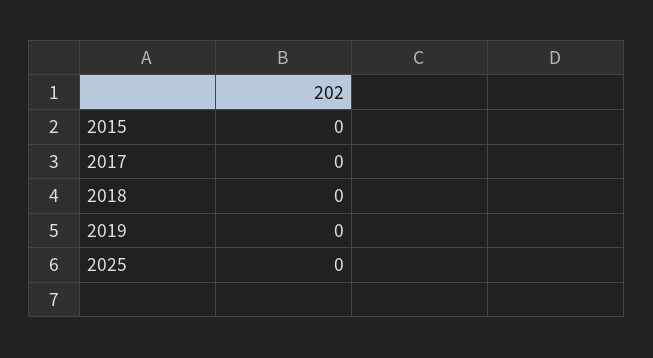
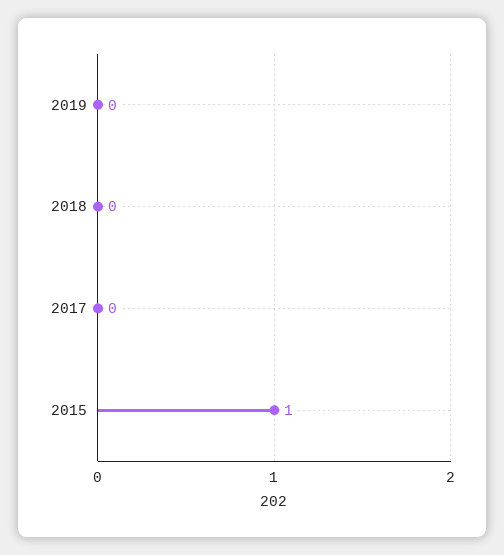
  {
-   "2015": 0,
+   "2015": 1,
    "2017": 0,
    "2018": 0,
-   "2019": 0,
+   "2019": 0
-   "2025": 0
  }

